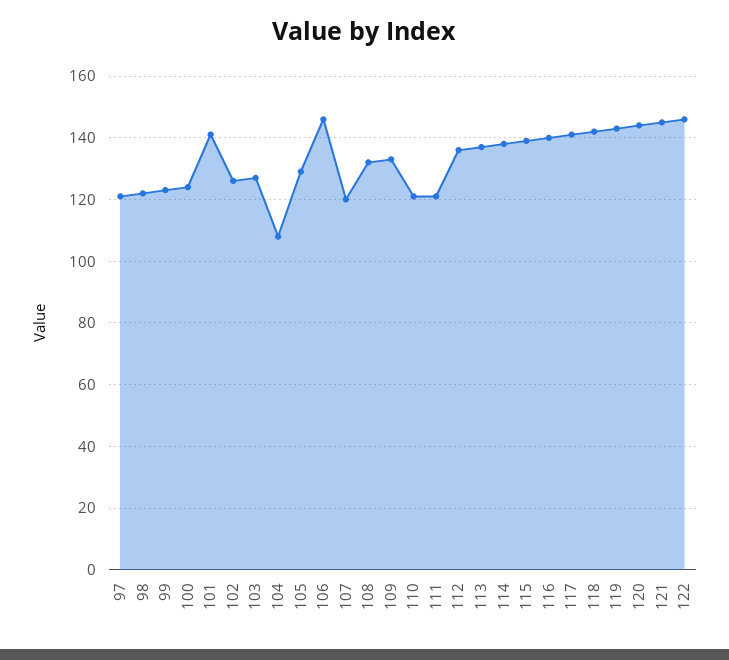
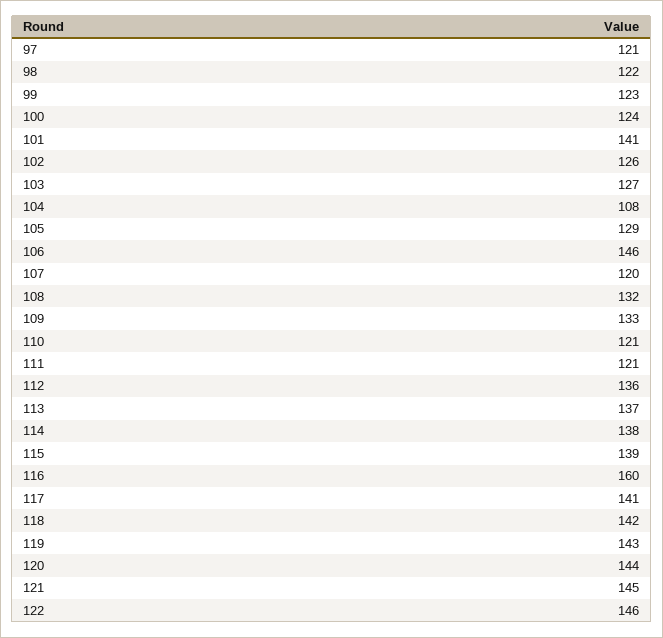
  {
    "97": 121,
    "98": 122,
    "99": 123,
    "100": 124,
    "101": 141,
    "102": 126,
    "103": 127,
    "104": 108,
    "105": 129,
    "106": 146,
    "107": 120,
    "108": 132,
    "109": 133,
    "110": 121,
    "111": 121,
    "112": 136,
    "113": 137,
    "114": 138,
    "115": 139,
-   "116": 140,
+   "116": 160,
    "117": 141,
    "118": 142,
    "119": 143,
    "120": 144,
    "121": 145,
    "122": 146
  }

